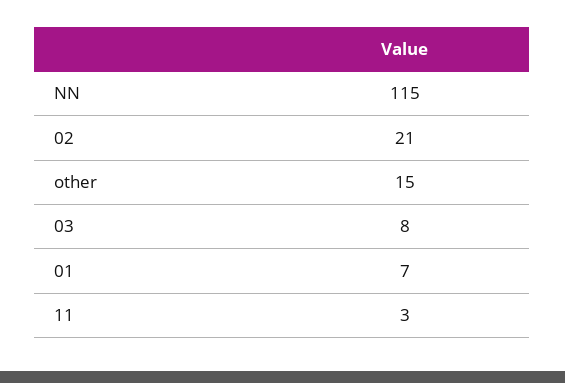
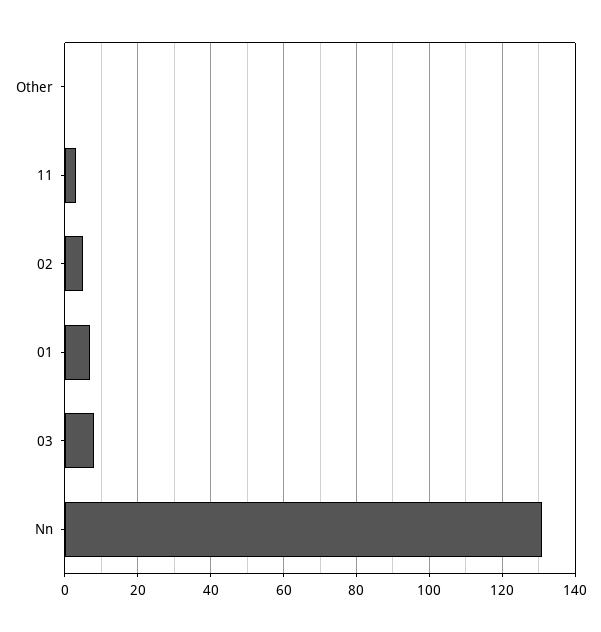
  {
-   "NN": 115,
+   "NN": 130,
-   "02": 21,
+   "02": 5,
-   "other": 15,
+   "other": 0,
    "03": 8,
    "01": 7,
    "11": 3
  }

